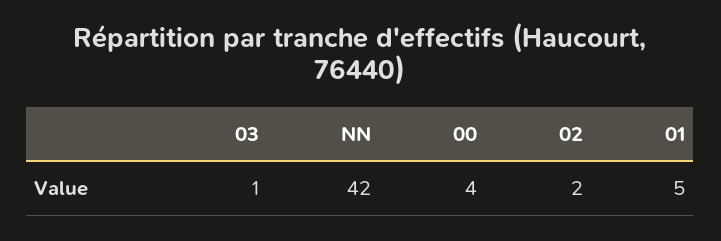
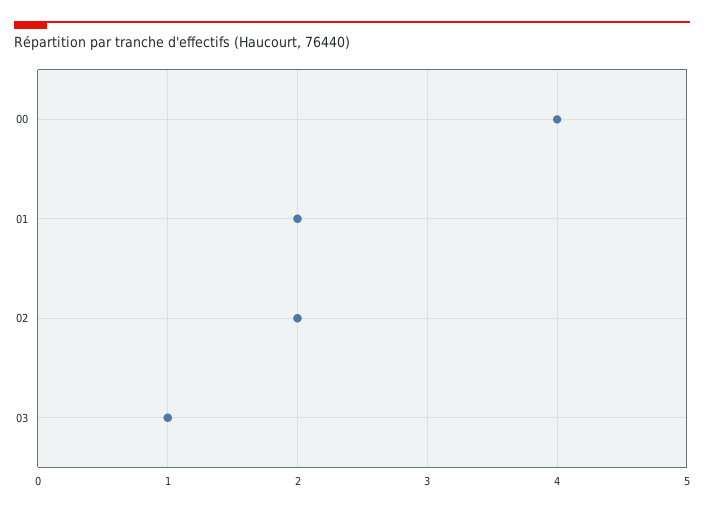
  {
    "03": 1,
-   "NN": 42,
    "00": 4,
    "02": 2,
-   "01": 5
+   "01": 2
  }

